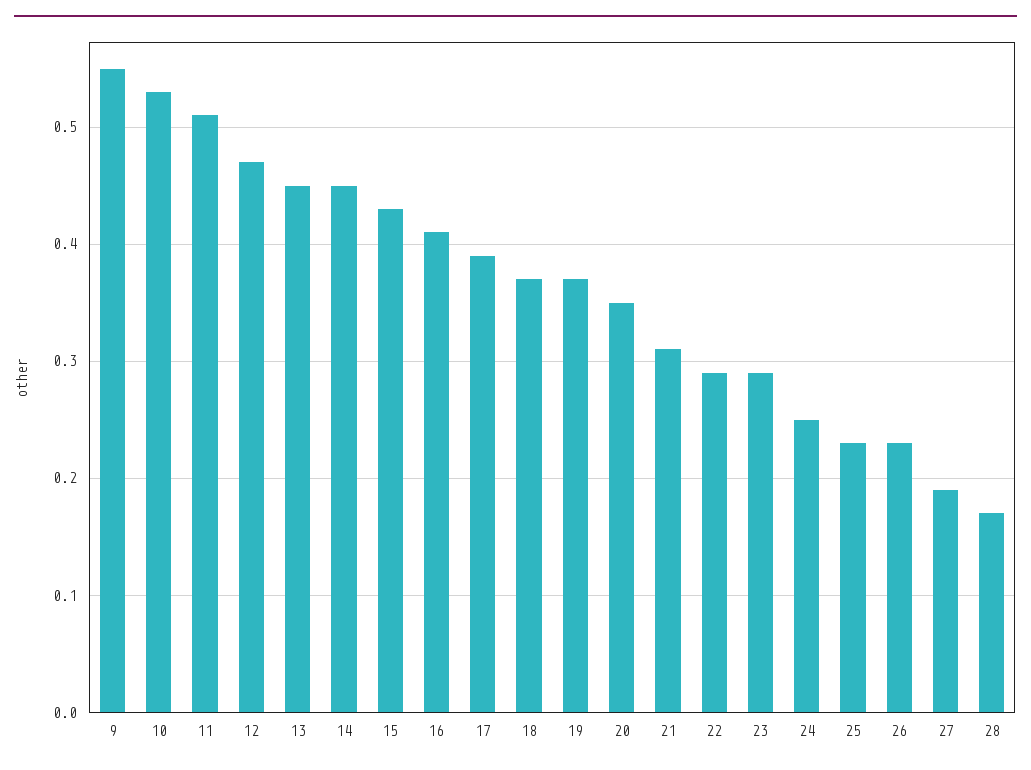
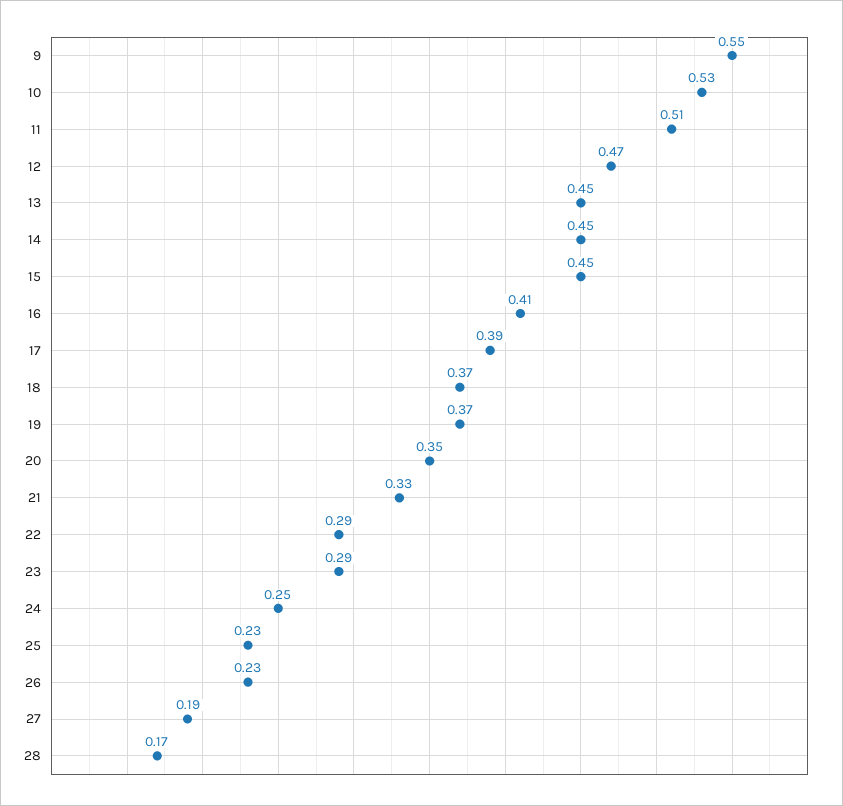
  {
    "9": 0.55,
    "10": 0.53,
    "11": 0.51,
    "12": 0.47,
    "13": 0.45,
    "14": 0.45,
-   "15": 0.43,
+   "15": 0.45,
    "16": 0.41,
    "17": 0.39,
    "18": 0.37,
    "19": 0.37,
    "20": 0.35,
-   "21": 0.31,
+   "21": 0.33,
    "22": 0.29,
    "23": 0.29,
    "24": 0.25,
    "25": 0.23,
    "26": 0.23,
    "27": 0.19,
    "28": 0.17
  }

